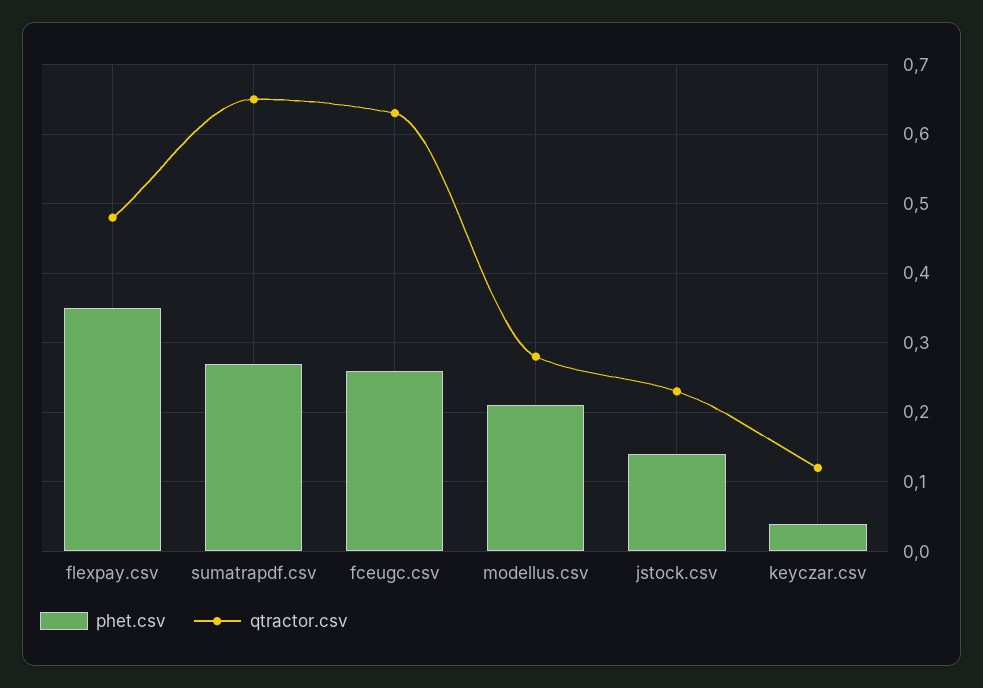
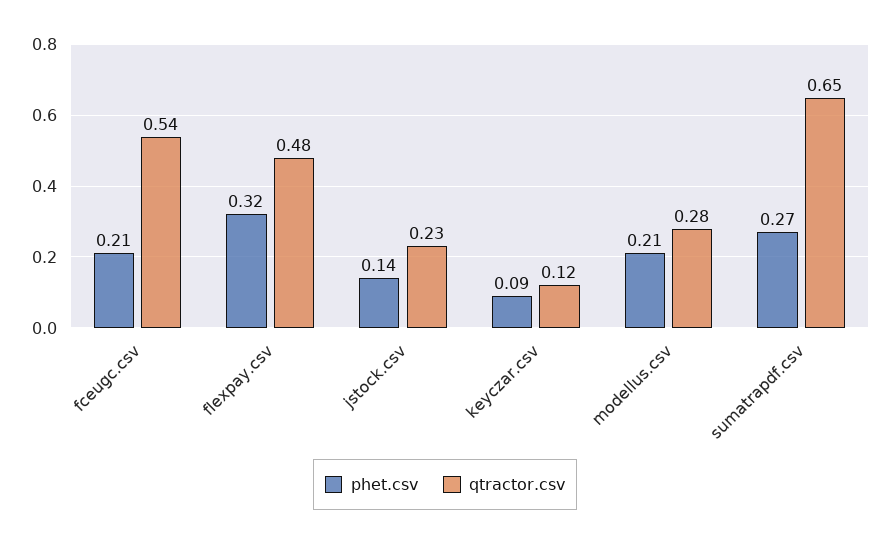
  {
    "phet.csv": {
-     "flexpay.csv": 0.35,
+     "flexpay.csv": 0.32,
      "sumatrapdf.csv": 0.27,
-     "fceugc.csv": 0.26,
+     "fceugc.csv": 0.21,
      "modellus.csv": 0.21,
      "jstock.csv": 0.14,
-     "keyczar.csv": 0.04
+     "keyczar.csv": 0.09
    },
    "qtractor.csv": {
      "flexpay.csv": 0.48,
      "sumatrapdf.csv": 0.65,
-     "fceugc.csv": 0.63,
+     "fceugc.csv": 0.54,
      "modellus.csv": 0.28,
      "jstock.csv": 0.23,
      "keyczar.csv": 0.12
    }
  }

